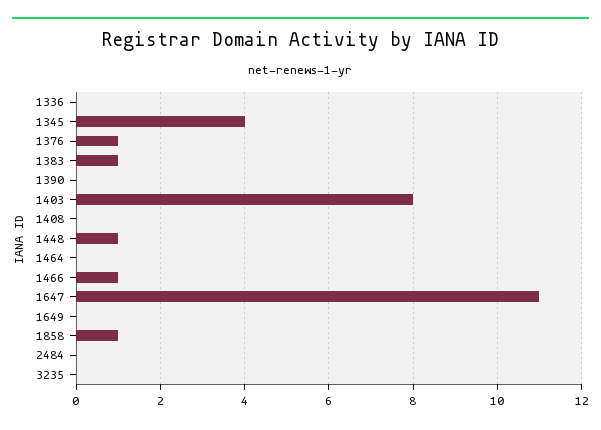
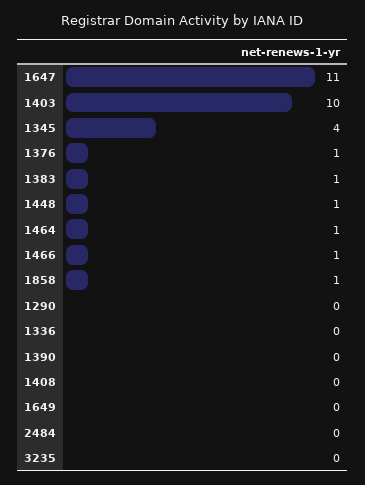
  {
    "1336": 0,
    "1345": 4,
    "1376": 1,
    "1383": 1,
    "1390": 0,
-   "1403": 8,
+   "1403": 10,
    "1408": 0,
    "1448": 1,
-   "1464": 0,
+   "1464": 1,
    "1466": 1,
    "1647": 11,
    "1649": 0,
    "1858": 1,
    "2484": 0,
-   "3235": 0
+   "3235": 0,
+   "1290": 0
  }

